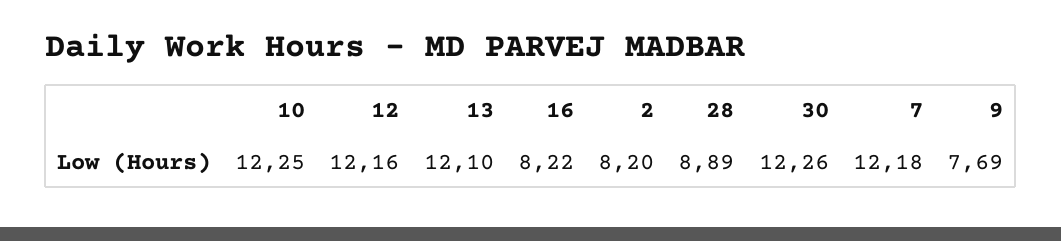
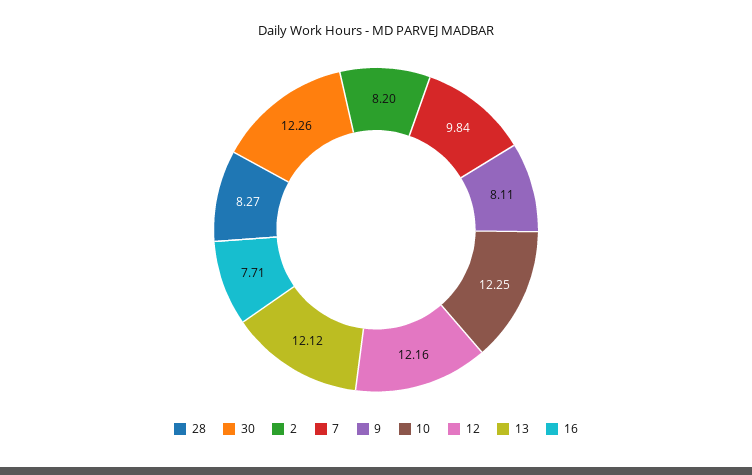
  {
    "10": 12.25,
    "12": 12.16,
-   "13": 12.1,
+   "13": 12.12,
-   "16": 8.22,
+   "16": 7.71,
    "2": 8.2,
-   "28": 8.89,
+   "28": 8.27,
    "30": 12.26,
-   "7": 12.18,
+   "7": 9.84,
-   "9": 7.69
+   "9": 8.11
  }

